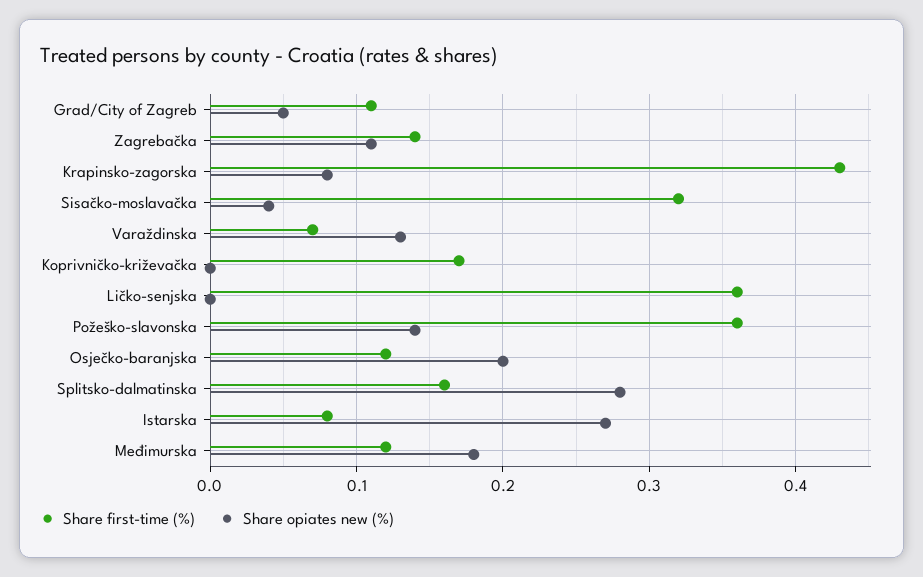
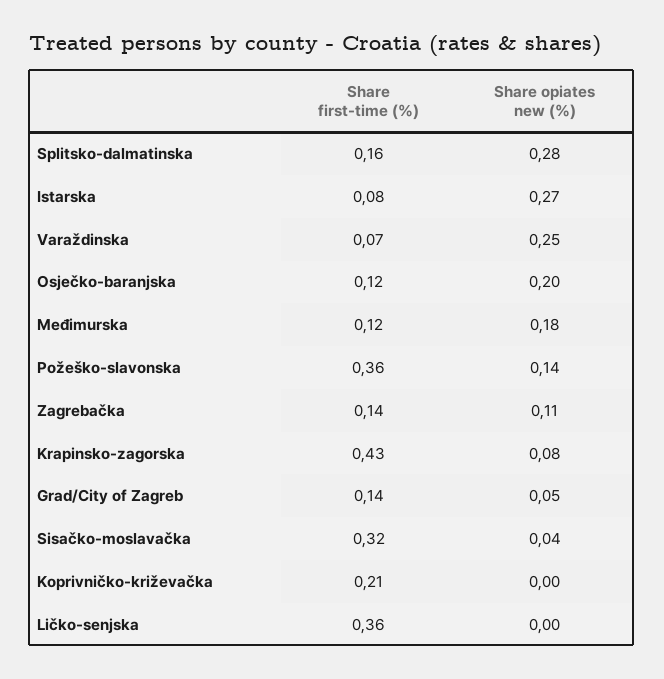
  {
    "Share first-time (%)": {
-     "Grad/City of Zagreb": 0.11,
+     "Grad/City of Zagreb": 0.14,
      "Zagrebačka": 0.14,
      "Krapinsko-zagorska": 0.43,
      "Sisačko-moslavačka": 0.32,
      "Varaždinska": 0.07,
-     "Koprivničko-križevačka": 0.17,
+     "Koprivničko-križevačka": 0.21,
      "Ličko-senjska": 0.36,
      "Požeško-slavonska": 0.36,
      "Osječko-baranjska": 0.12,
      "Splitsko-dalmatinska": 0.16,
      "Istarska": 0.08,
      "Međimurska": 0.12
    },
    "Share opiates new (%)": {
      "Grad/City of Zagreb": 0.05,
      "Zagrebačka": 0.11,
      "Krapinsko-zagorska": 0.08,
      "Sisačko-moslavačka": 0.04,
-     "Varaždinska": 0.13,
+     "Varaždinska": 0.25,
      "Koprivničko-križevačka": 0,
      "Ličko-senjska": 0,
      "Požeško-slavonska": 0.14,
      "Osječko-baranjska": 0.2,
      "Splitsko-dalmatinska": 0.28,
      "Istarska": 0.27,
      "Međimurska": 0.18
    }
  }

